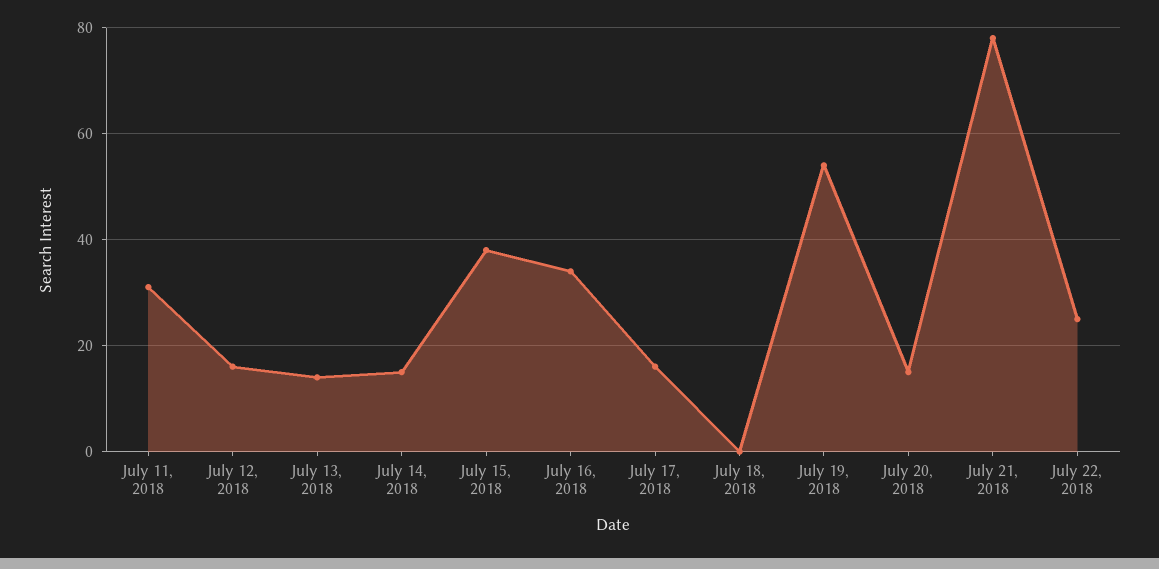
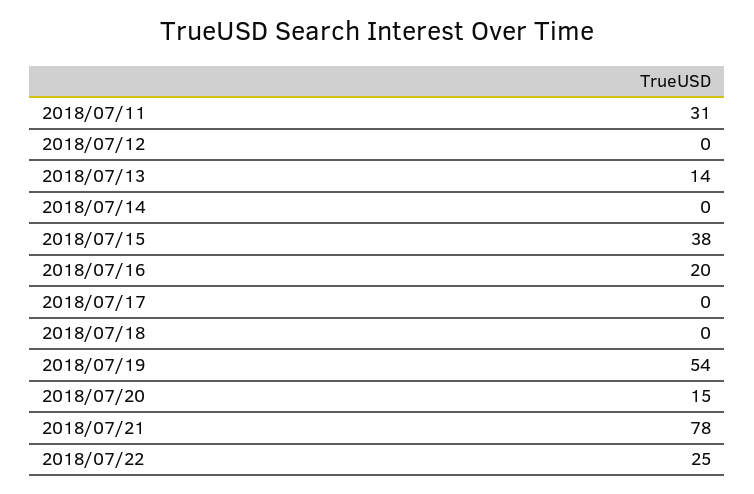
  {
    "July 11, 2018": 31,
-   "July 12, 2018": 15,
+   "July 12, 2018": 0,
    "July 13, 2018": 14,
-   "July 14, 2018": 15,
+   "July 14, 2018": 0,
    "July 15, 2018": 38,
-   "July 16, 2018": 35,
+   "July 16, 2018": 20,
-   "July 17, 2018": 15,
+   "July 17, 2018": 0,
    "July 18, 2018": 0,
    "July 19, 2018": 54,
    "July 20, 2018": 15,
    "July 21, 2018": 78,
    "July 22, 2018": 25
  }

